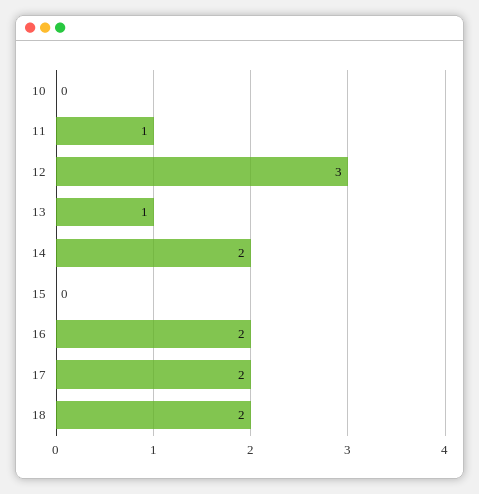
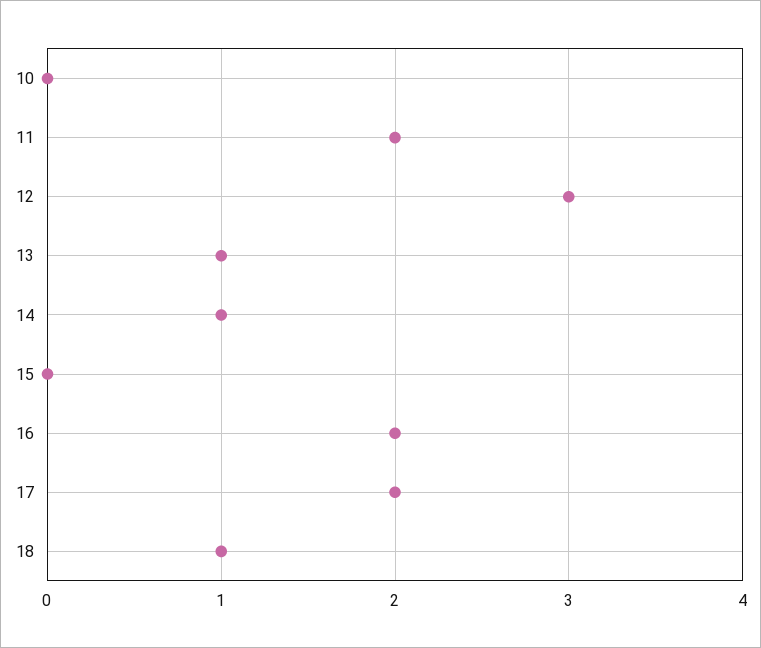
  {
    "10": 0,
-   "11": 1,
+   "11": 2,
    "12": 3,
    "13": 1,
-   "14": 2,
+   "14": 1,
    "15": 0,
    "16": 2,
    "17": 2,
-   "18": 2
+   "18": 1
  }

